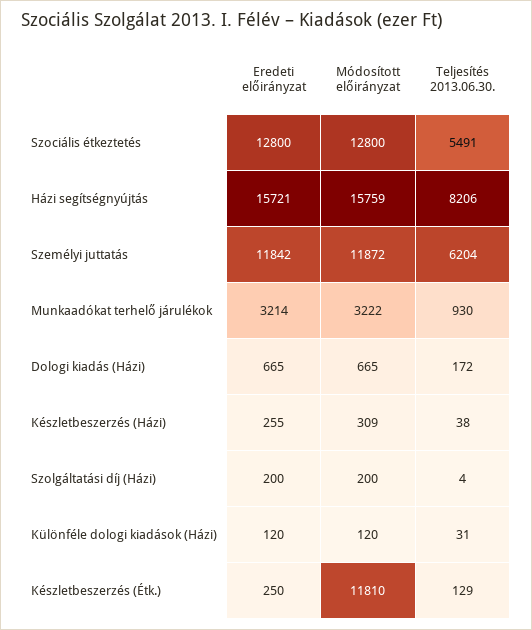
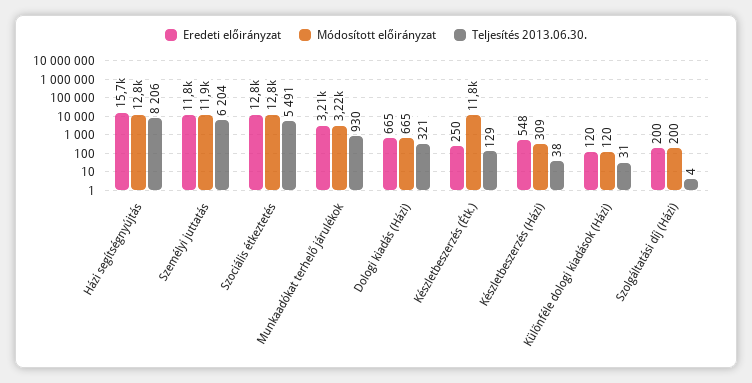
  {
    "Eredeti előirányzat": {
      "Szociális étkeztetés": 12800,
      "Házi segítségnyújtás": 15721,
      "Személyi juttatás": 11842,
      "Munkaadókat terhelő járulékok": 3214,
      "Dologi kiadás (Házi)": 665,
-     "Készletbeszerzés (Házi)": 255,
+     "Készletbeszerzés (Házi)": 548,
      "Szolgáltatási díj (Házi)": 200,
      "Különféle dologi kiadások (Házi)": 120,
      "Készletbeszerzés (Étk.)": 250
    },
    "Módosított előirányzat": {
      "Szociális étkeztetés": 12800,
-     "Házi segítségnyújtás": 15759,
+     "Házi segítségnyújtás": 12800,
      "Személyi juttatás": 11872,
      "Munkaadókat terhelő járulékok": 3222,
      "Dologi kiadás (Házi)": 665,
      "Készletbeszerzés (Házi)": 309,
      "Szolgáltatási díj (Házi)": 200,
      "Különféle dologi kiadások (Házi)": 120,
      "Készletbeszerzés (Étk.)": 11810
    },
    "Teljesítés 2013.06.30.": {
      "Szociális étkeztetés": 5491,
      "Házi segítségnyújtás": 8206,
      "Személyi juttatás": 6204,
      "Munkaadókat terhelő járulékok": 930,
-     "Dologi kiadás (Házi)": 172,
+     "Dologi kiadás (Házi)": 321,
      "Készletbeszerzés (Házi)": 38,
      "Szolgáltatási díj (Házi)": 4,
      "Különféle dologi kiadások (Házi)": 31,
      "Készletbeszerzés (Étk.)": 129
    }
  }

